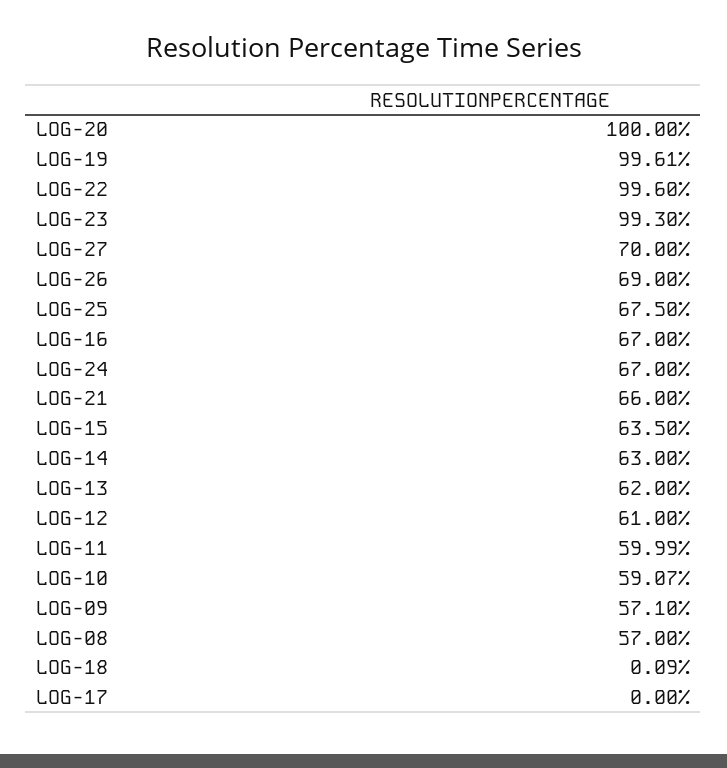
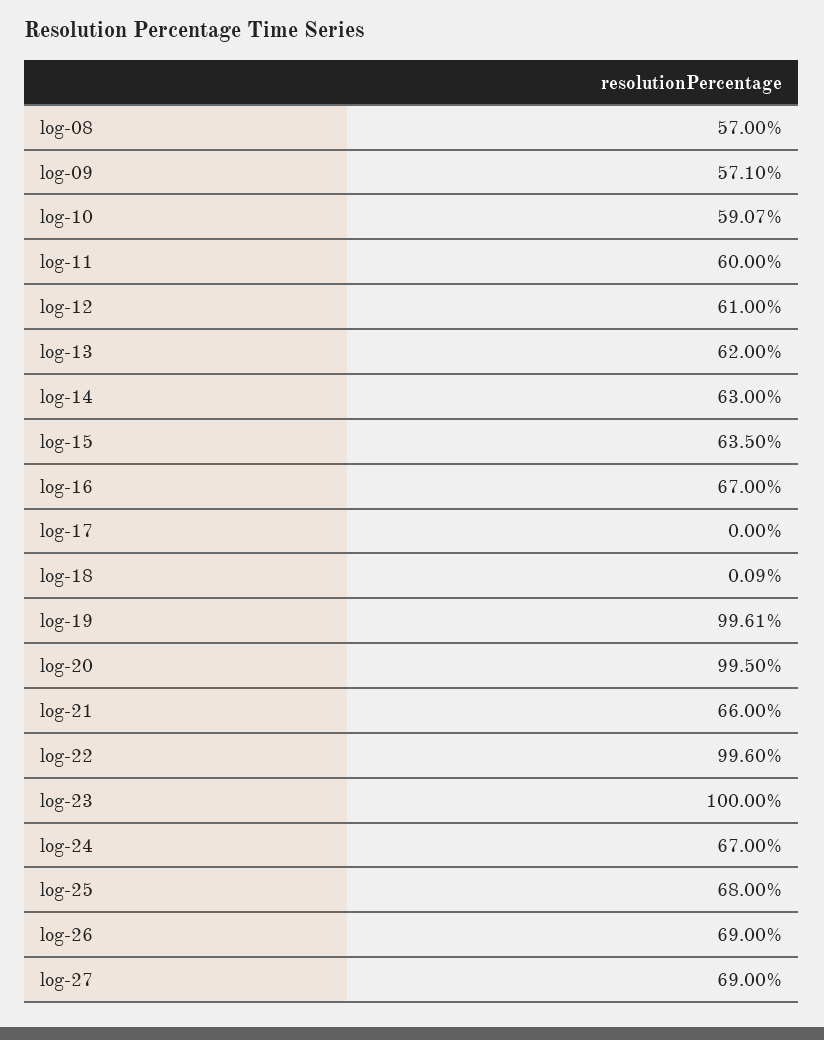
  {
-   "LOG-20": 100,
+   "LOG-20": 99.5,
    "LOG-19": 99.61,
    "LOG-22": 99.6,
-   "LOG-23": 99.3,
+   "LOG-23": 100,
-   "LOG-27": 70,
+   "LOG-27": 69,
    "LOG-26": 69,
-   "LOG-25": 67.5,
+   "LOG-25": 68,
    "LOG-16": 67,
    "LOG-24": 67,
    "LOG-21": 66,
    "LOG-15": 63.5,
    "LOG-14": 63,
    "LOG-13": 62,
    "LOG-12": 61,
-   "LOG-11": 59.99,
+   "LOG-11": 60,
    "LOG-10": 59.07,
    "LOG-09": 57.1,
    "LOG-08": 57,
    "LOG-18": 0.09,
    "LOG-17": 0
  }

